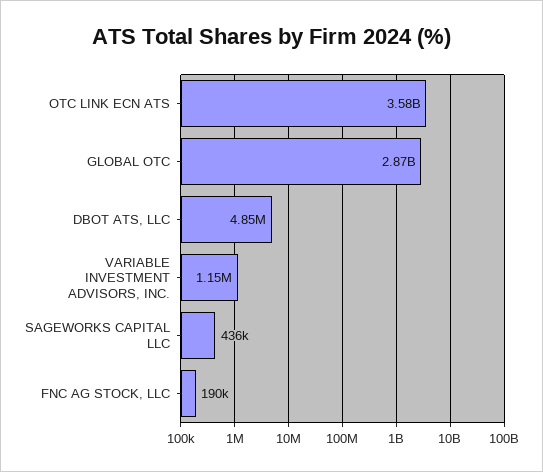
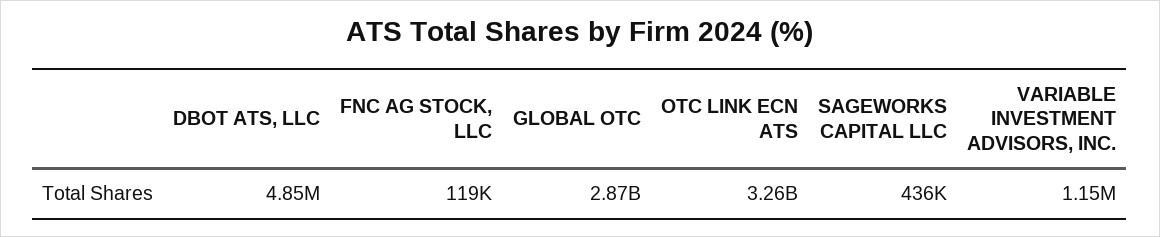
  {
-   "OTC LINK ECN ATS": 3580000000,
+   "OTC LINK ECN ATS": 3260000000,
    "GLOBAL OTC": 2870000000,
    "DBOT ATS, LLC": 4850000,
    "VARIABLE INVESTMENT ADVISORS, INC.": 1150000,
    "SAGEWORKS CAPITAL LLC": 436000,
-   "FNC AG STOCK, LLC": 190000
+   "FNC AG STOCK, LLC": 119000
  }

